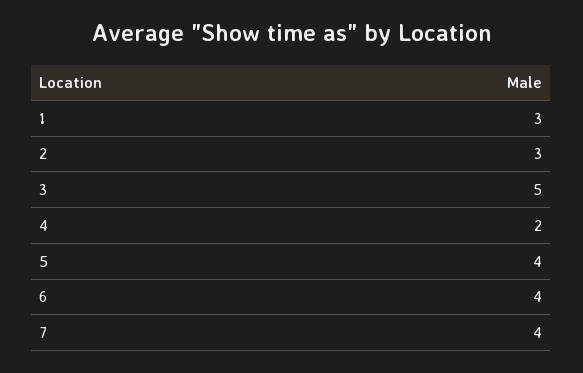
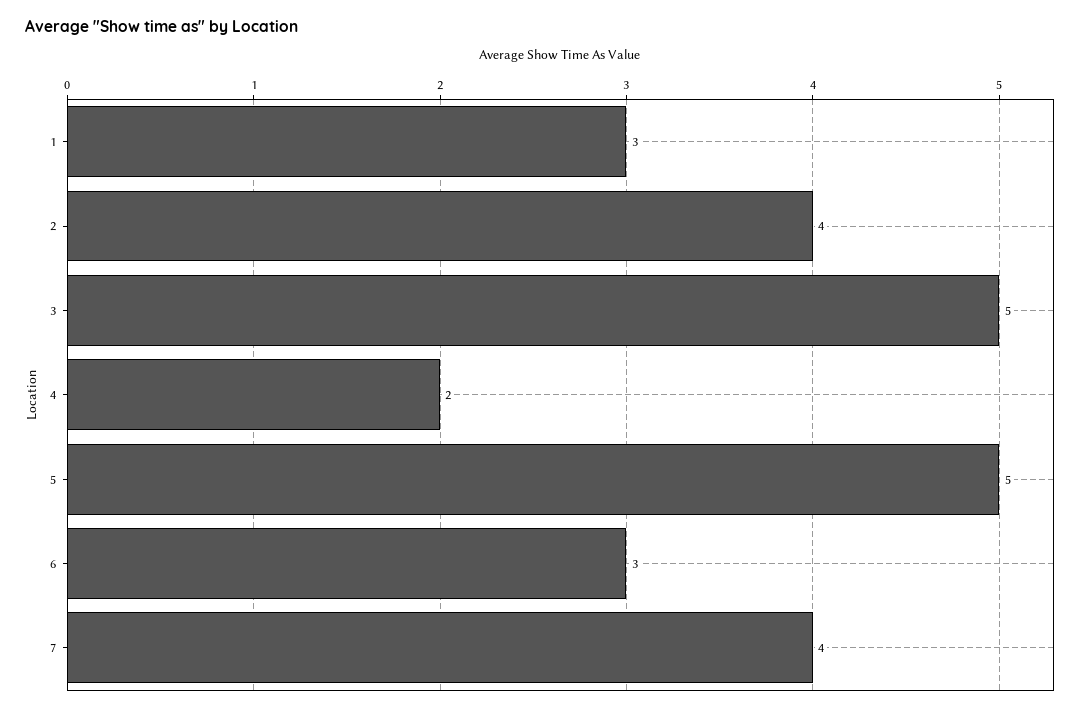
  {
    "1": 3,
-   "2": 3,
+   "2": 4,
    "3": 5,
    "4": 2,
-   "5": 4,
+   "5": 5,
-   "6": 4,
+   "6": 3,
    "7": 4
  }

